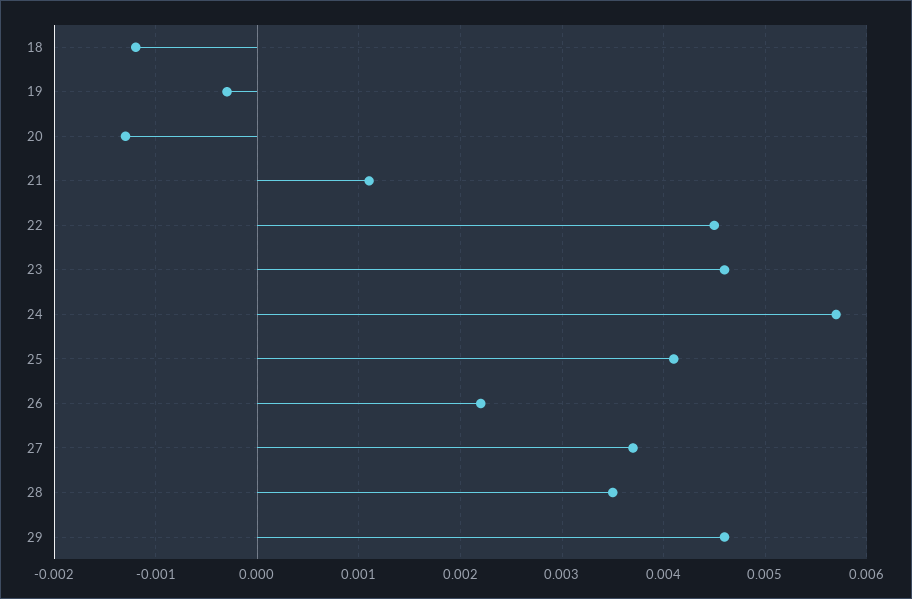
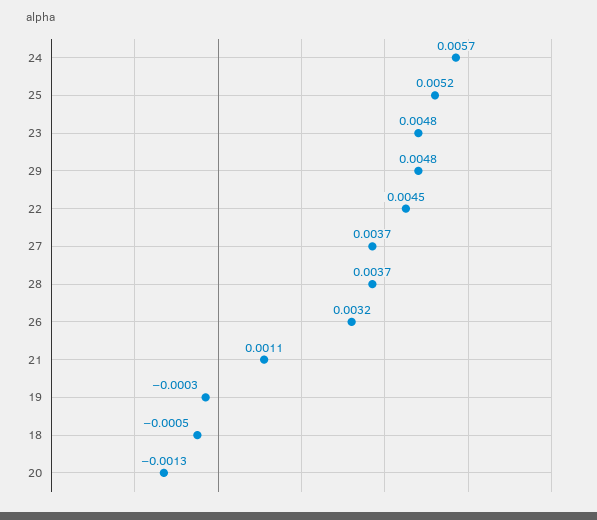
  {
-   "18": -0.0012,
+   "18": -0.0005,
    "19": -0.0003,
    "20": -0.0013,
    "21": 0.0011,
    "22": 0.0045,
-   "23": 0.0046,
+   "23": 0.0048,
    "24": 0.0057,
-   "25": 0.0041,
+   "25": 0.0052,
-   "26": 0.0022,
+   "26": 0.0032,
    "27": 0.0037,
-   "28": 0.0035,
+   "28": 0.0037,
-   "29": 0.0046
+   "29": 0.0048
  }

